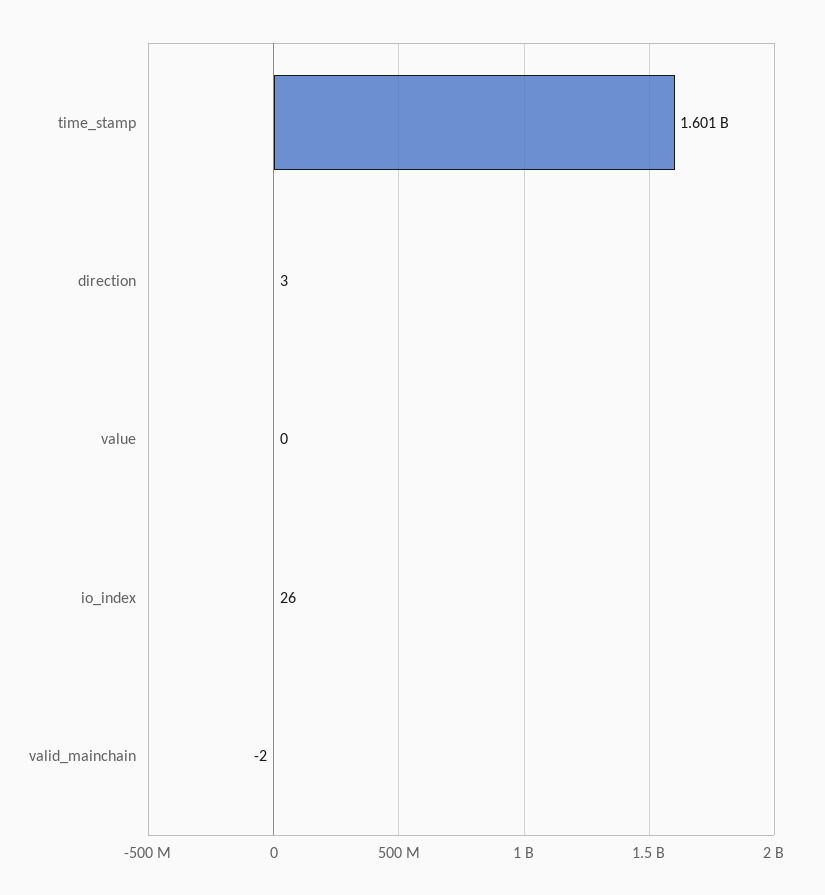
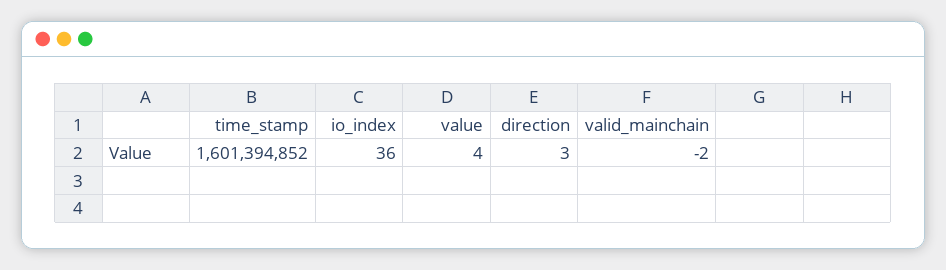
  {
    "time_stamp": 1601394852,
    "direction": 3,
-   "value": 0,
+   "value": 4,
-   "io_index": 26,
+   "io_index": 36,
    "valid_mainchain": -2
  }

